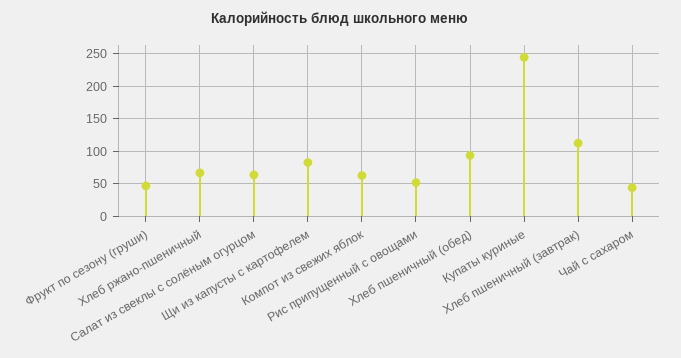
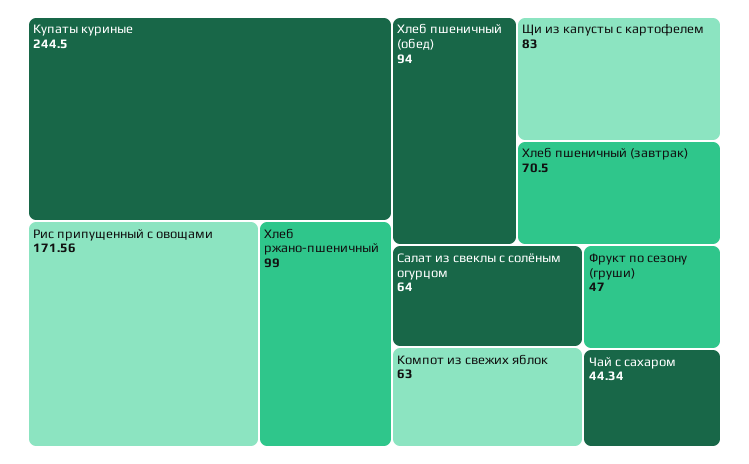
  {
    "Фрукт по сезону (груши)": 47,
-   "Хлеб ржано-пшеничный": 70,
+   "Хлеб ржано-пшеничный": 99,
    "Салат из свеклы с солёным огурцом": 64,
    "Щи из капусты с картофелем": 83,
    "Компот из свежих яблок": 63,
-   "Рис припущенный с овощами": 50,
+   "Рис припущенный с овощами": 171.56,
    "Хлеб пшеничный (обед)": 94,
    "Купаты куриные": 244.5,
-   "Хлеб пшеничный (завтрак)": 110,
+   "Хлеб пшеничный (завтрак)": 70.5,
    "Чай с сахаром": 44.34
  }

